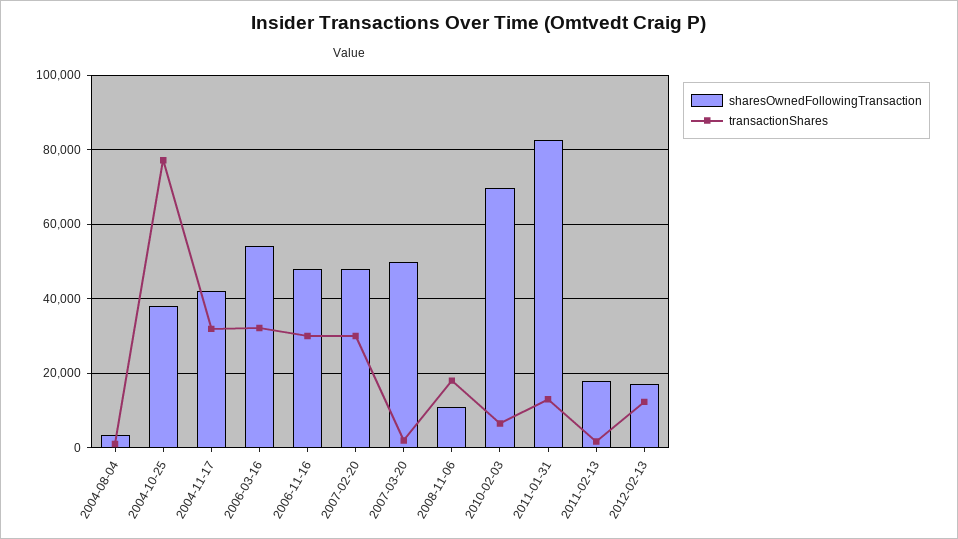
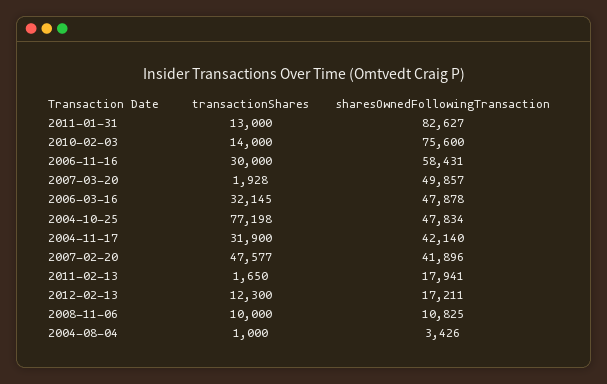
  {
    "sharesOwnedFollowingTransaction": {
      "2004-08-04": 3426,
-     "2004-10-25": 38000,
+     "2004-10-25": 47834,
      "2004-11-17": 42140,
-     "2006-03-16": 54000,
+     "2006-03-16": 47878,
-     "2006-11-16": 48000,
+     "2006-11-16": 58431,
-     "2007-02-20": 48000,
+     "2007-02-20": 41896,
      "2007-03-20": 49857,
      "2008-11-06": 10825,
-     "2010-02-03": 70000,
+     "2010-02-03": 75600,
      "2011-01-31": 82627,
      "2011-02-13": 17941,
      "2012-02-13": 17211
    },
    "transactionShares": {
      "2004-08-04": 1000,
      "2004-10-25": 77198,
      "2004-11-17": 31900,
      "2006-03-16": 32145,
      "2006-11-16": 30000,
-     "2007-02-20": 30000,
+     "2007-02-20": 47577,
      "2007-03-20": 1928,
-     "2008-11-06": 18000,
+     "2008-11-06": 10000,
-     "2010-02-03": 6000,
+     "2010-02-03": 14000,
      "2011-01-31": 13000,
      "2011-02-13": 1650,
      "2012-02-13": 12300
    }
  }

